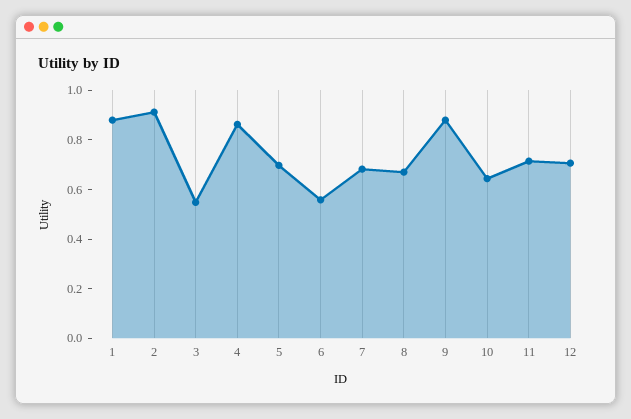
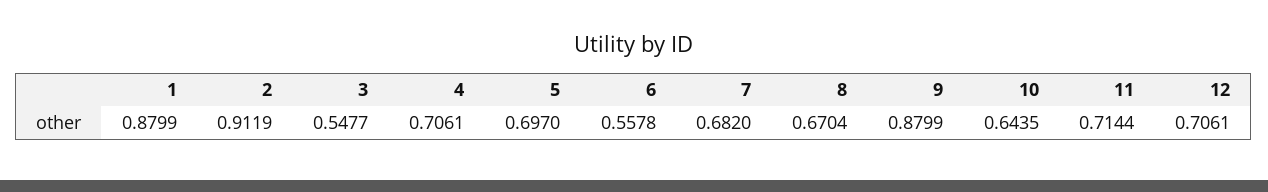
  {
    "1": 0.8799,
    "2": 0.9119,
    "3": 0.5477,
-   "4": 0.85,
+   "4": 0.7061,
    "5": 0.697,
    "6": 0.5578,
    "7": 0.682,
    "8": 0.6704,
    "9": 0.8799,
    "10": 0.6435,
    "11": 0.7144,
    "12": 0.7061
  }

